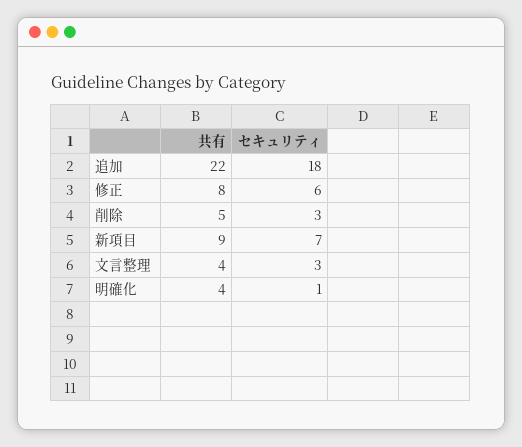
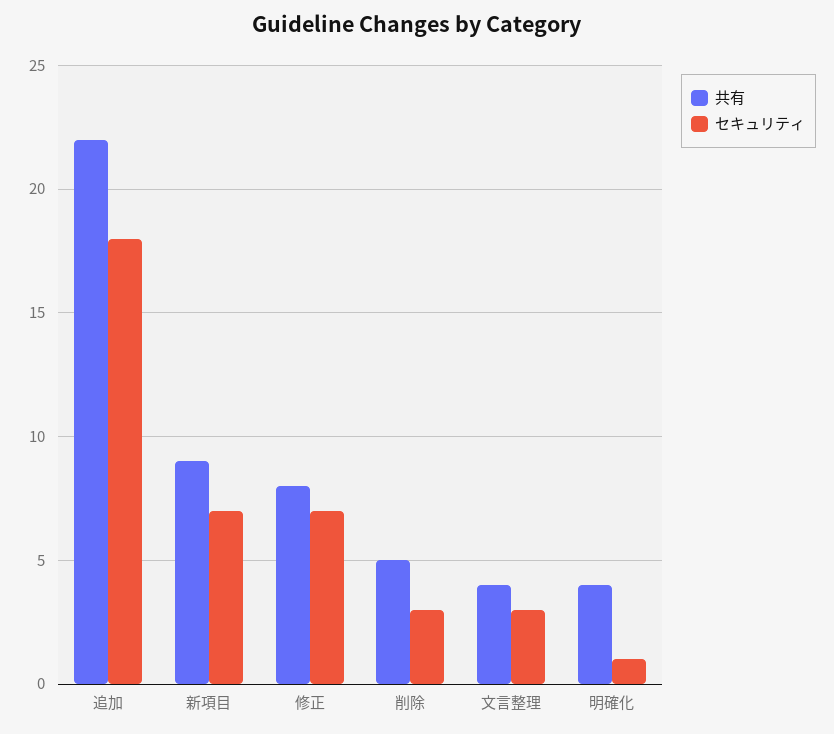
  {
    "共有": {
      "追加": 22,
      "修正": 8,
      "削除": 5,
      "新項目": 9,
      "文言整理": 4,
      "明確化": 4
    },
    "セキュリティ": {
      "追加": 18,
-     "修正": 6,
+     "修正": 7,
      "削除": 3,
      "新項目": 7,
      "文言整理": 3,
      "明確化": 1
    }
  }

